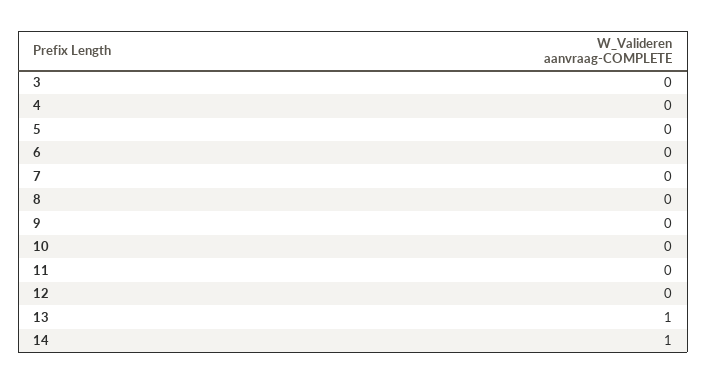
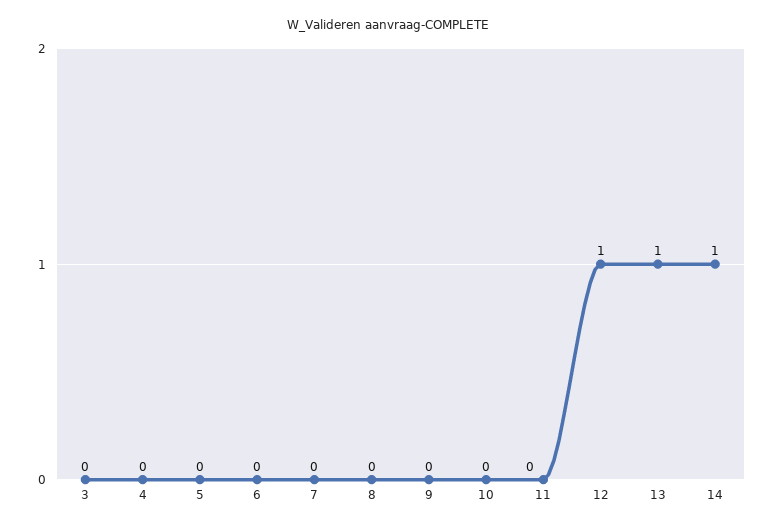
  {
    "3": 0,
    "4": 0,
    "5": 0,
    "6": 0,
    "7": 0,
    "8": 0,
    "9": 0,
    "10": 0,
    "11": 0,
-   "12": 0,
+   "12": 1,
    "13": 1,
    "14": 1
  }

